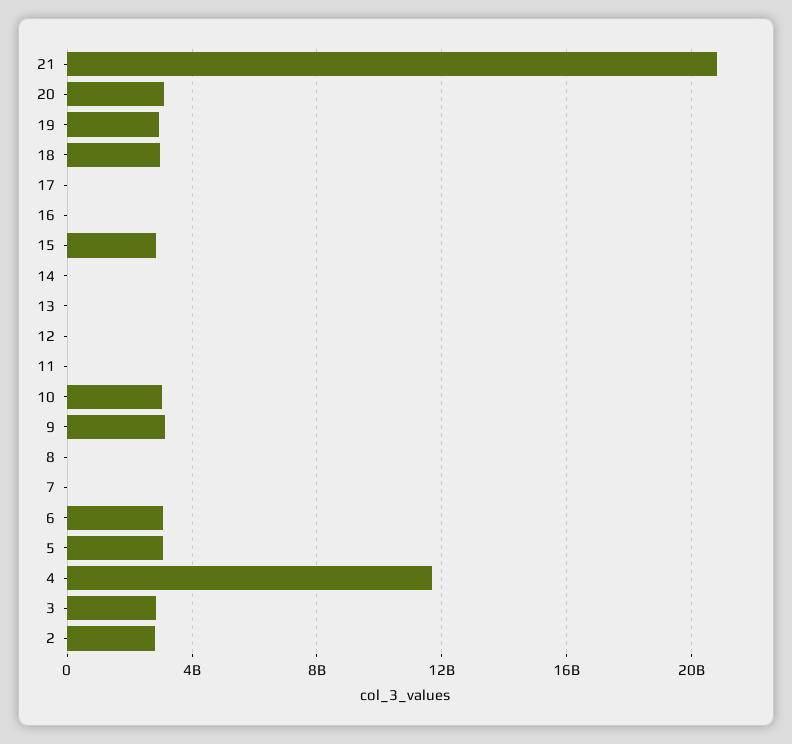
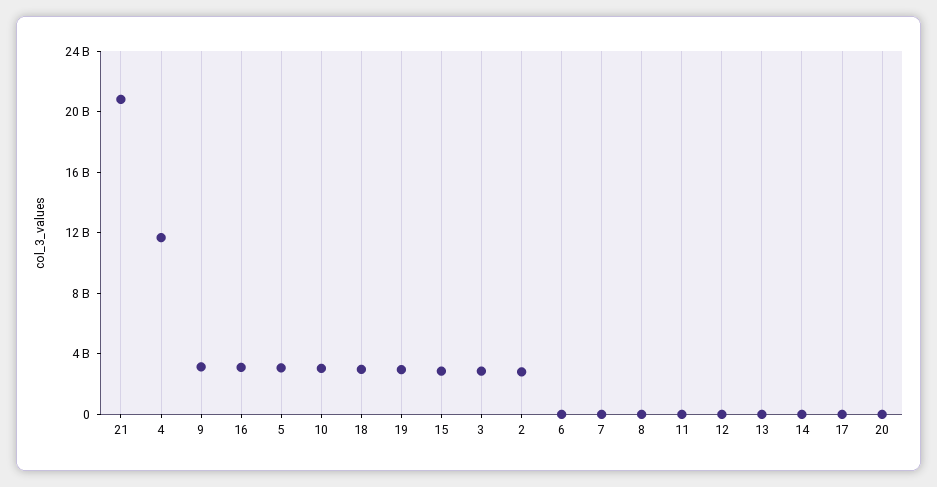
  {
    "21": 21000000000,
-   "20": 3000000000,
+   "20": 0,
    "19": 3000000000,
    "18": 3000000000,
    "17": 0,
-   "16": 0,
+   "16": 3000000000,
    "15": 3000000000,
    "14": 0,
    "13": 0,
    "12": 0,
    "11": 0,
    "10": 3000000000,
    "9": 3000000000,
    "8": 0,
    "7": 0,
-   "6": 3000000000,
+   "6": 0,
    "5": 3000000000,
    "4": 11500000000,
    "3": 3000000000,
    "2": 3000000000
  }

